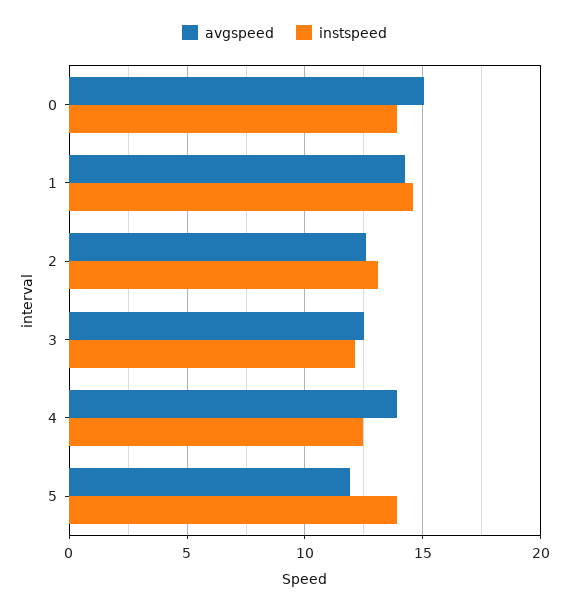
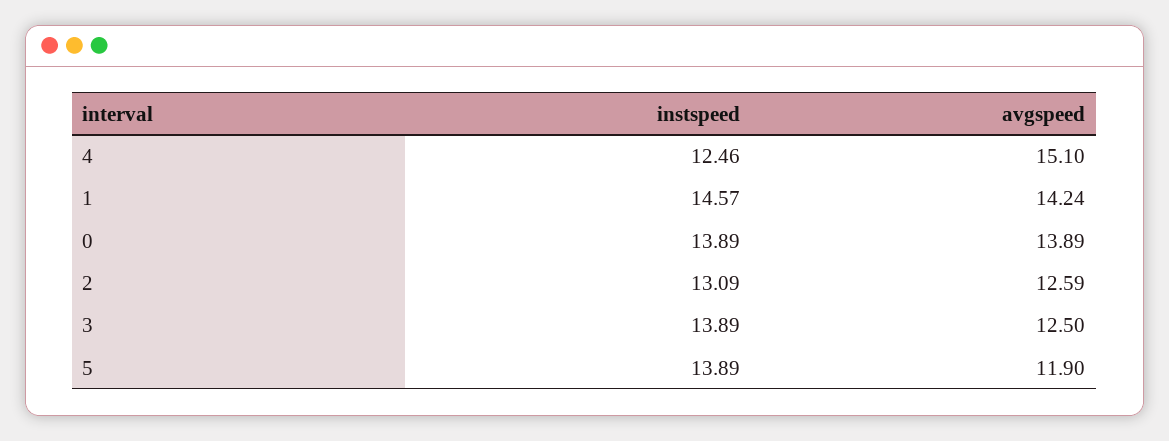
  {
    "avgspeed": {
-     "0": 15,
+     "0": 13.89,
      "1": 14.24,
      "2": 12.59,
      "3": 12.5,
-     "4": 14,
+     "4": 15.1,
      "5": 11.9
    },
    "instspeed": {
      "0": 13.89,
      "1": 14.57,
      "2": 13.09,
-     "3": 12,
+     "3": 13.89,
      "4": 12.46,
      "5": 13.89
    }
  }

